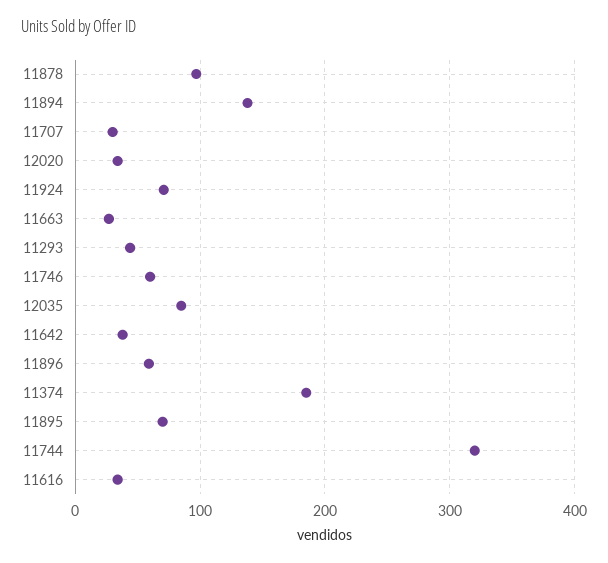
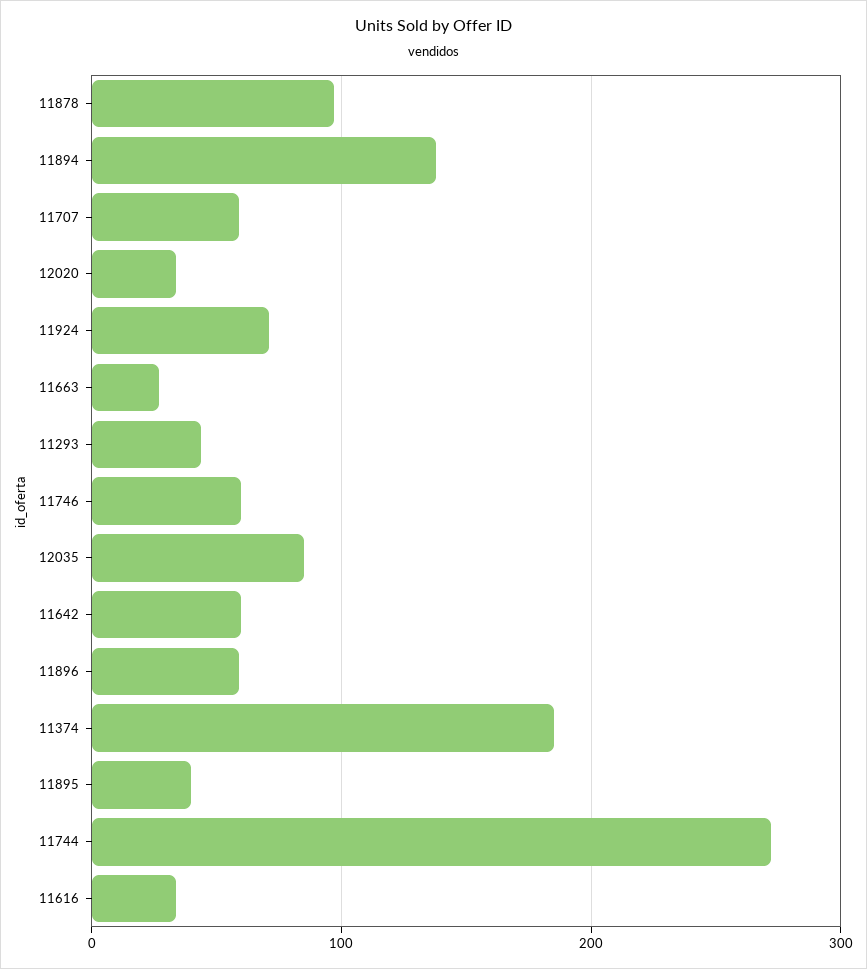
  {
    "11878": 100,
    "11894": 140,
-   "11707": 30,
+   "11707": 60,
    "12020": 30,
    "11924": 70,
    "11663": 30,
    "11293": 40,
    "11746": 60,
    "12035": 90,
-   "11642": 40,
+   "11642": 60,
    "11896": 60,
    "11374": 190,
-   "11895": 70,
+   "11895": 40,
-   "11744": 320,
+   "11744": 270,
    "11616": 30
  }

